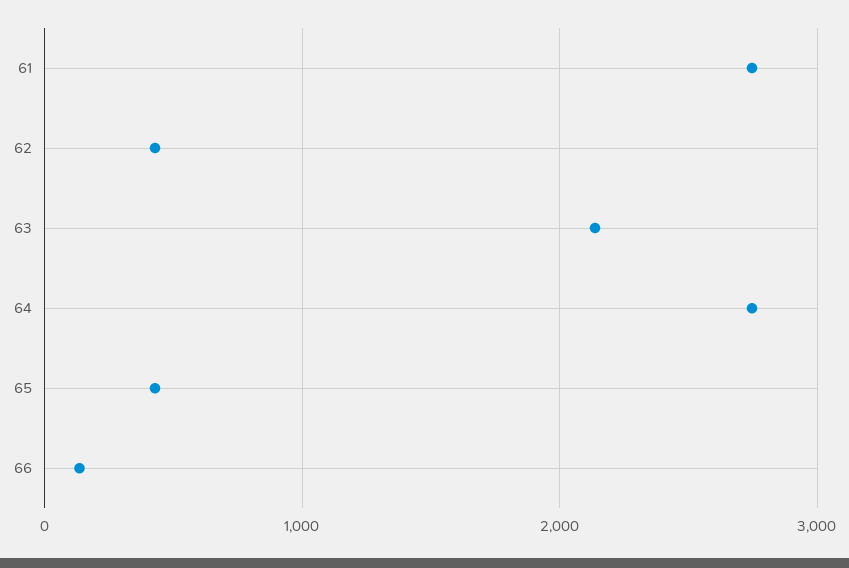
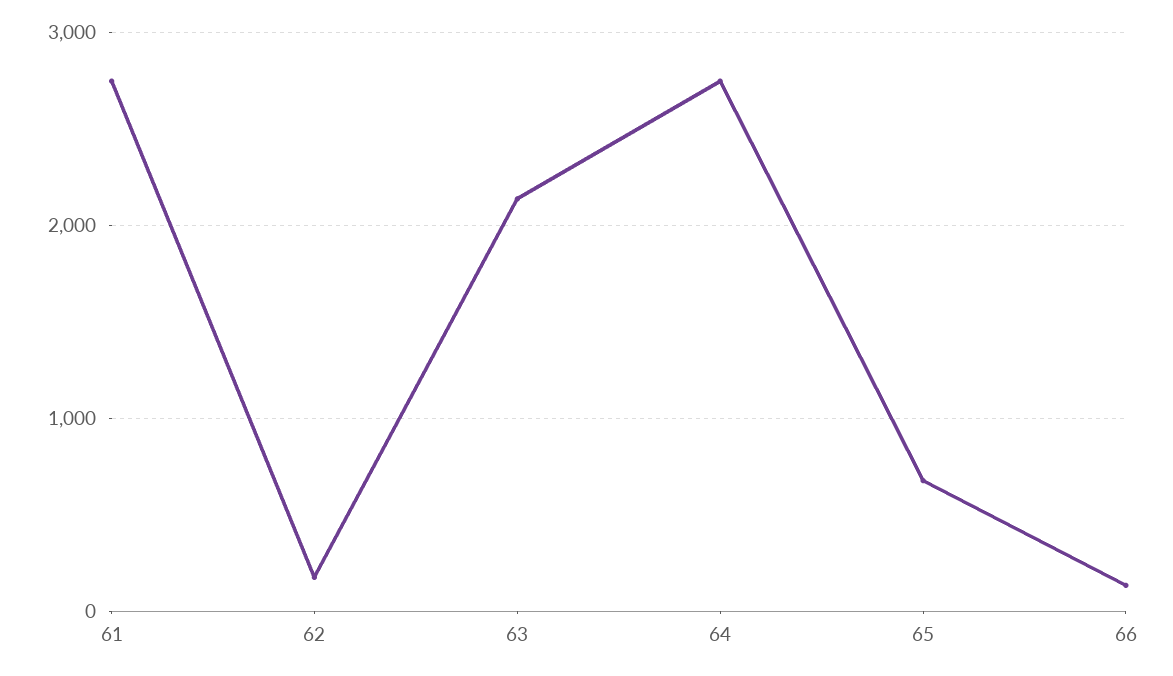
  {
    "61": 2700,
-   "62": 400,
+   "62": 200,
    "63": 2100,
    "64": 2700,
-   "65": 400,
+   "65": 700,
    "66": 100
  }

